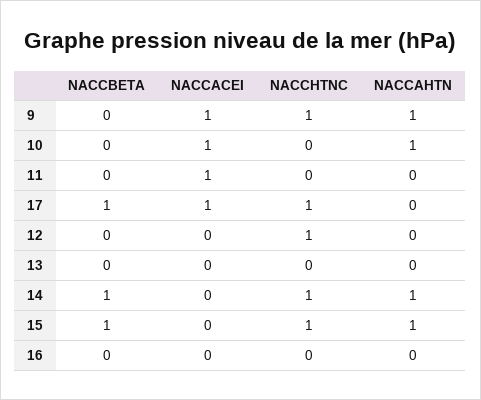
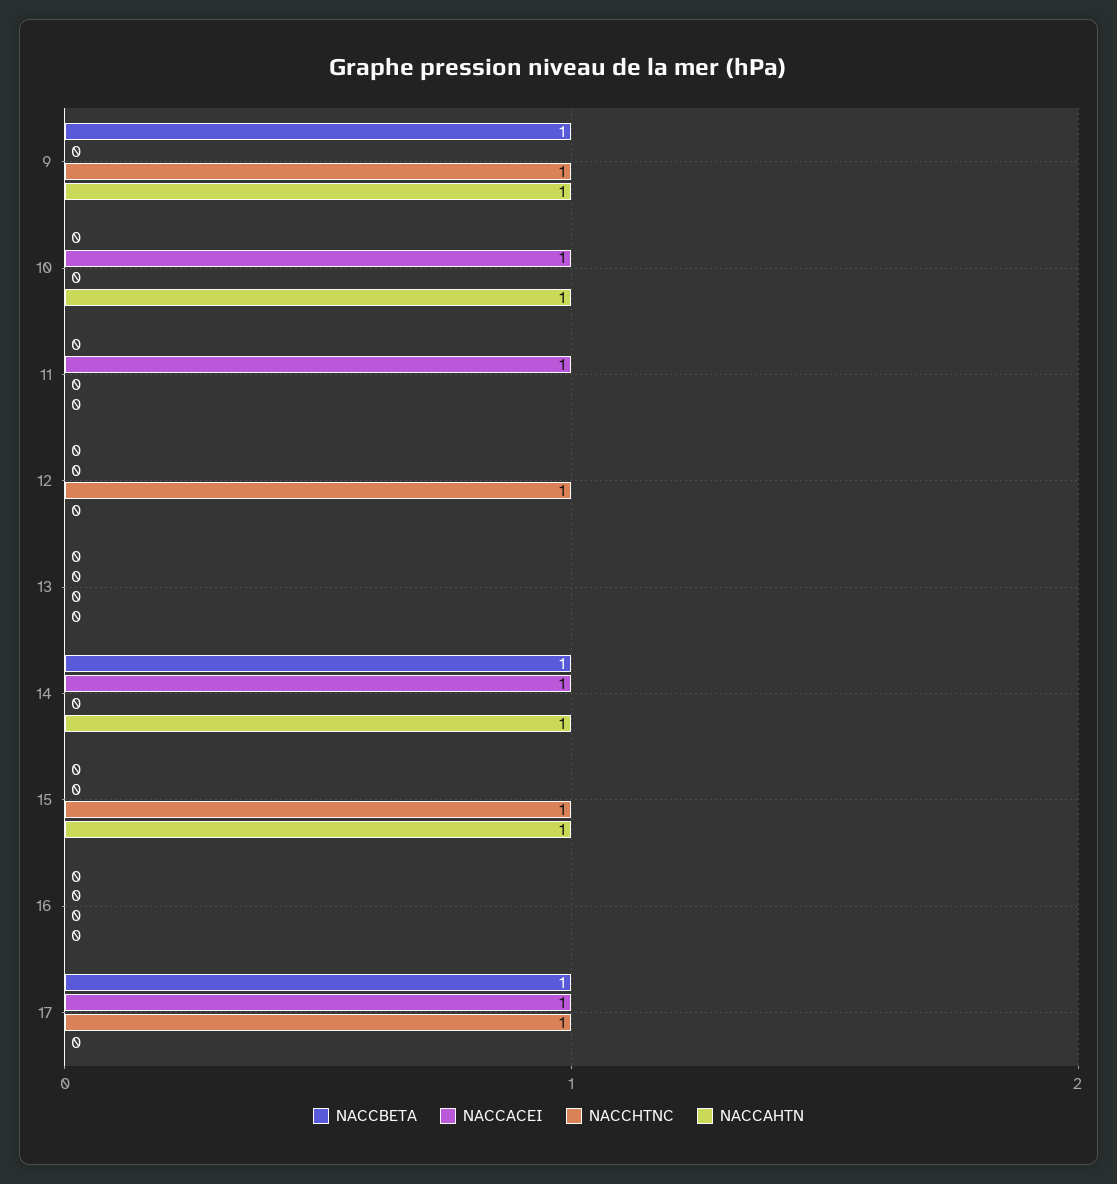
  {
    "NACCBETA": {
-     "9": 0,
+     "9": 1,
      "10": 0,
      "11": 0,
      "17": 1,
      "12": 0,
      "13": 0,
      "14": 1,
-     "15": 1,
+     "15": 0,
      "16": 0
    },
    "NACCACEI": {
-     "9": 1,
+     "9": 0,
      "10": 1,
      "11": 1,
      "17": 1,
      "12": 0,
      "13": 0,
-     "14": 0,
+     "14": 1,
      "15": 0,
      "16": 0
    },
    "NACCHTNC": {
      "9": 1,
      "10": 0,
      "11": 0,
      "17": 1,
      "12": 1,
      "13": 0,
-     "14": 1,
+     "14": 0,
      "15": 1,
      "16": 0
    },
    "NACCAHTN": {
      "9": 1,
      "10": 1,
      "11": 0,
      "17": 0,
      "12": 0,
      "13": 0,
      "14": 1,
      "15": 1,
      "16": 0
    }
  }

